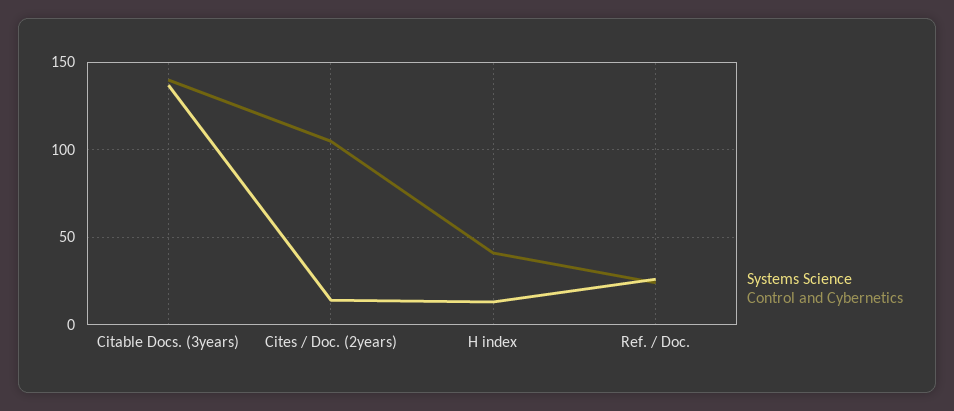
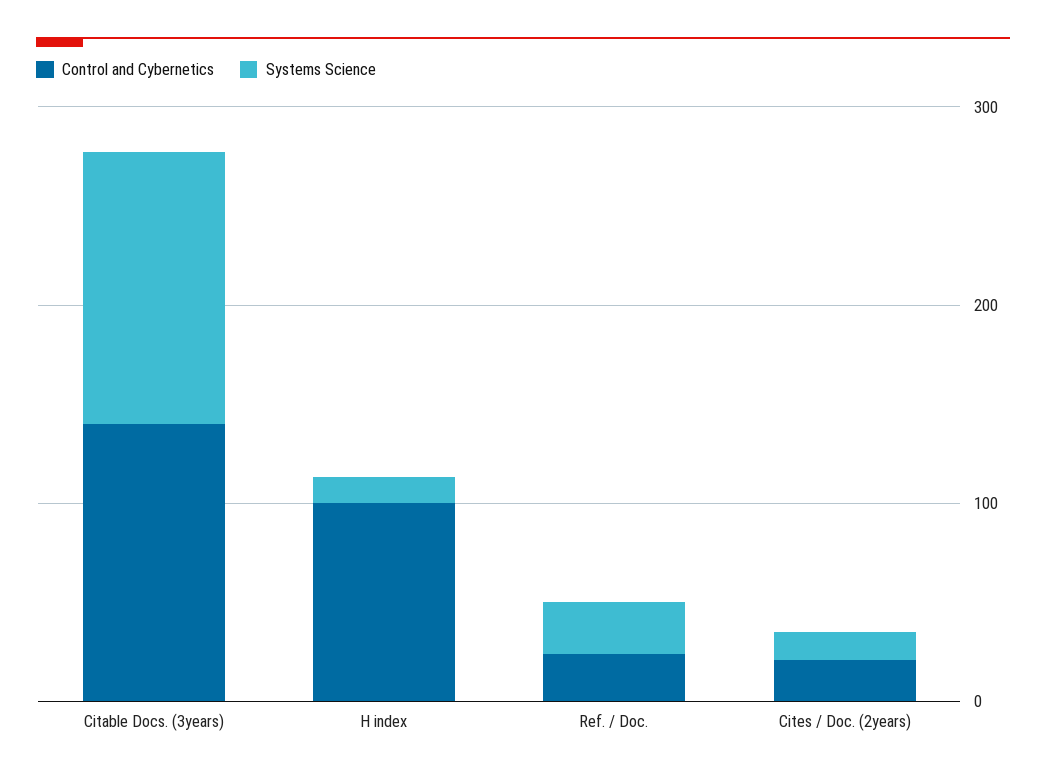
  {
    "Systems Science": {
      "Citable Docs. (3years)": 135,
      "Cites / Doc. (2years)": 15,
      "H index": 15,
      "Ref. / Doc.": 25
    },
    "Control and Cybernetics": {
      "Citable Docs. (3years)": 140,
-     "Cites / Doc. (2years)": 105,
+     "Cites / Doc. (2years)": 20,
-     "H index": 40,
+     "H index": 100,
      "Ref. / Doc.": 25
    }
  }

